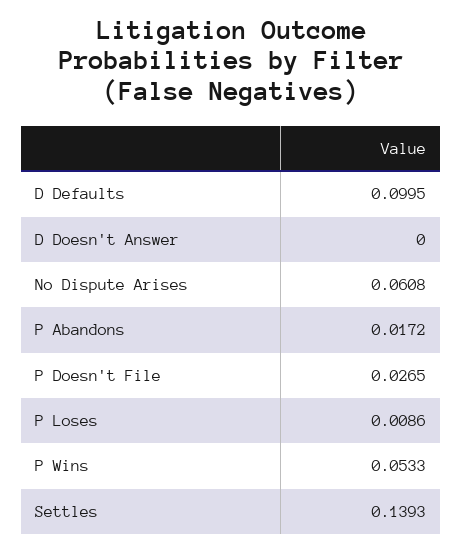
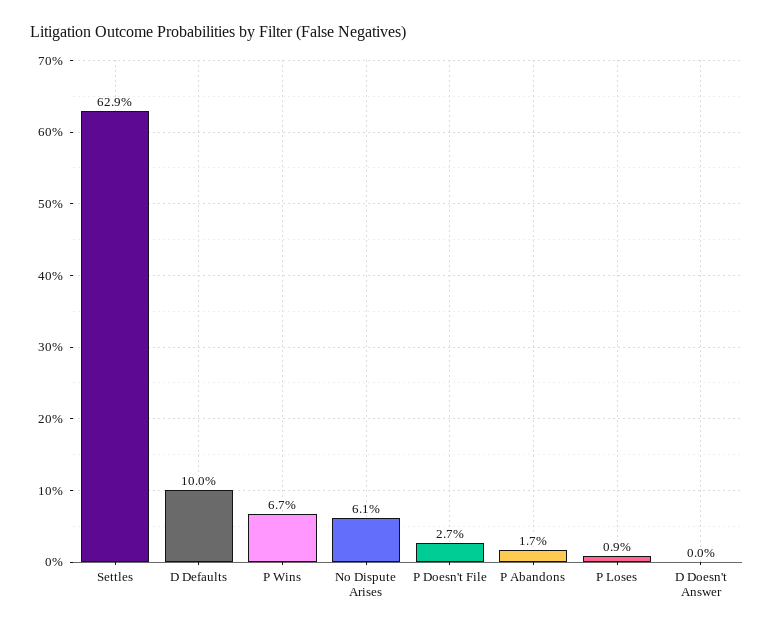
  {
    "D Defaults": 0.0995,
    "D Doesn't Answer": 0,
    "No Dispute Arises": 0.0608,
    "P Abandons": 0.0172,
    "P Doesn't File": 0.0265,
    "P Loses": 0.0086,
-   "P Wins": 0.0533,
+   "P Wins": 0.067,
-   "Settles": 0.1393
+   "Settles": 0.629
  }

